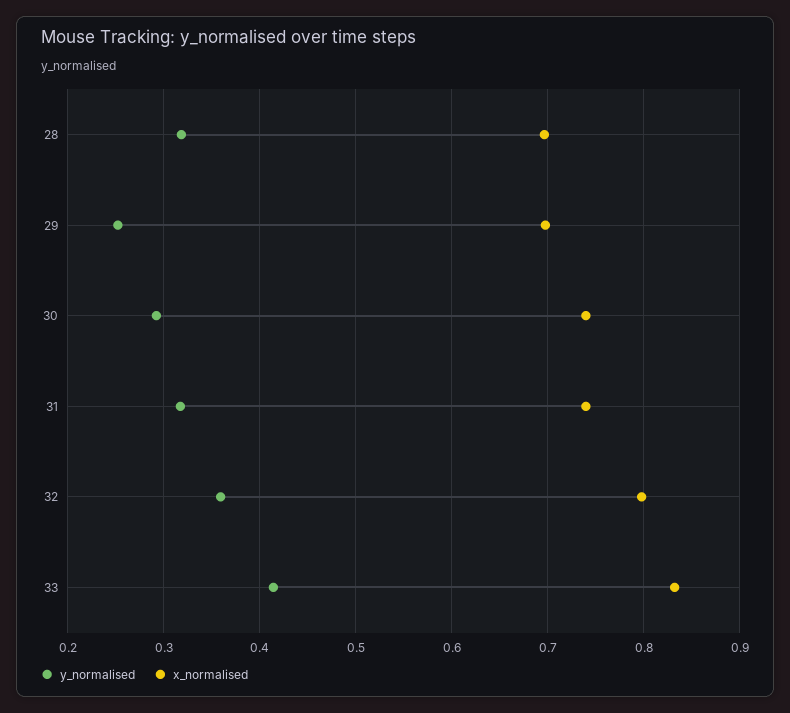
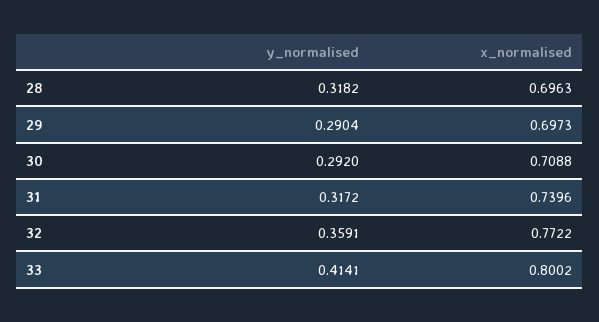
  {
    "y_normalised": {
      "28": 0.3182,
-     "29": 0.25,
+     "29": 0.2904,
      "30": 0.292,
      "31": 0.3172,
      "32": 0.3591,
      "33": 0.4141
    },
    "x_normalised": {
      "28": 0.6963,
      "29": 0.6973,
-     "30": 0.74,
+     "30": 0.7088,
      "31": 0.7396,
-     "32": 0.8,
+     "32": 0.7722,
-     "33": 0.83
+     "33": 0.8002
    }
  }

